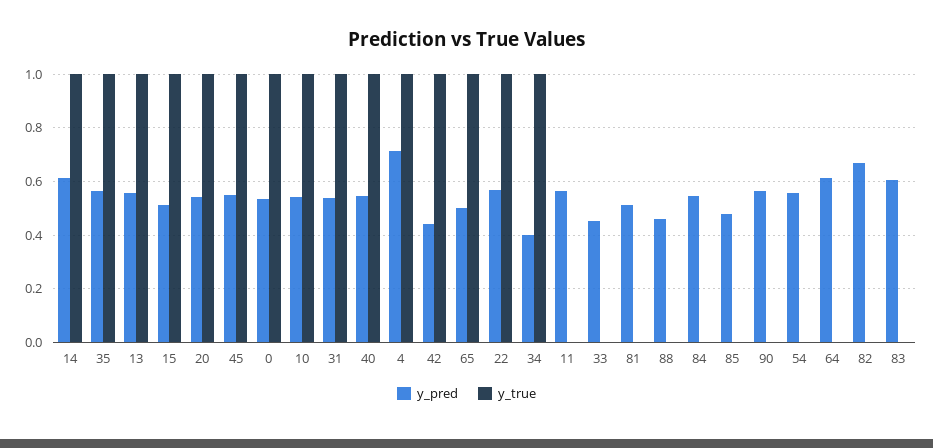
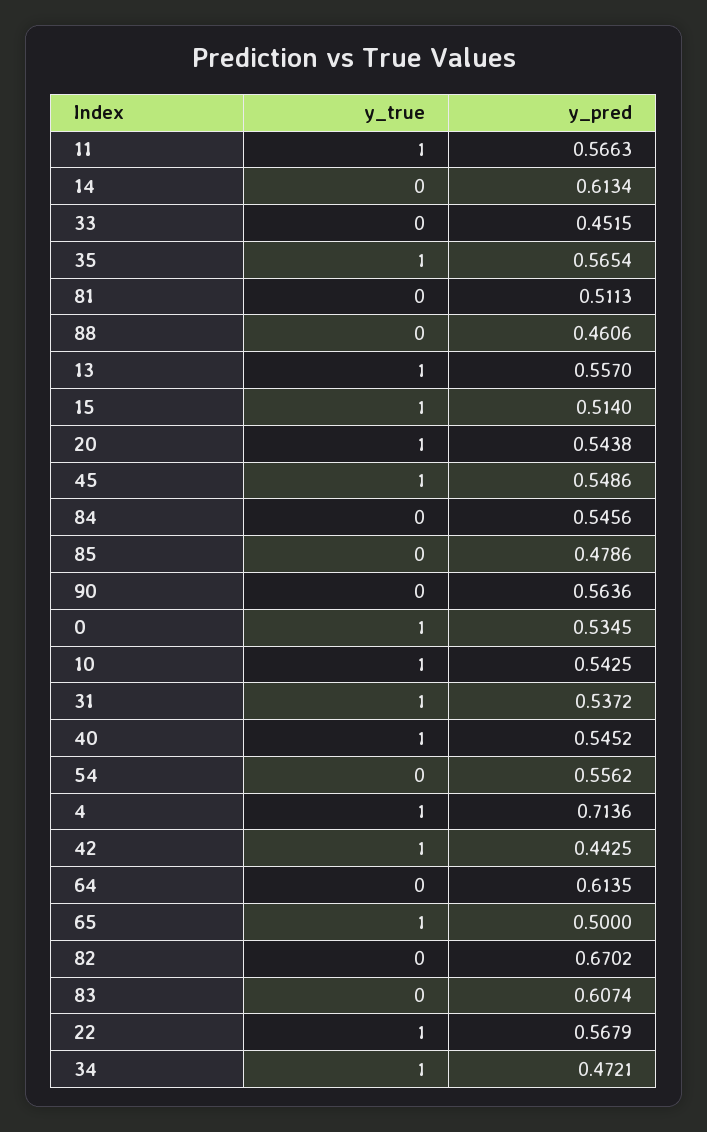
  {
    "y_pred": {
      "14": 0.6134,
      "35": 0.5654,
      "13": 0.557,
      "15": 0.514,
      "20": 0.5438,
      "45": 0.5486,
      "0": 0.5345,
      "10": 0.5425,
      "31": 0.5372,
      "40": 0.5452,
      "4": 0.7136,
      "42": 0.4425,
      "65": 0.5,
      "22": 0.5679,
-     "34": 0.4,
+     "34": 0.4721,
      "11": 0.5663,
      "33": 0.4515,
      "81": 0.5113,
      "88": 0.4606,
      "84": 0.5456,
      "85": 0.4786,
      "90": 0.5636,
      "54": 0.5562,
      "64": 0.6135,
      "82": 0.6702,
      "83": 0.6074
    },
    "y_true": {
-     "14": 1,
+     "14": 0,
      "35": 1,
      "13": 1,
      "15": 1,
      "20": 1,
      "45": 1,
      "0": 1,
      "10": 1,
      "31": 1,
      "40": 1,
      "4": 1,
      "42": 1,
      "65": 1,
      "22": 1,
      "34": 1,
-     "11": 0,
+     "11": 1,
      "33": 0,
      "81": 0,
      "88": 0,
      "84": 0,
      "85": 0,
      "90": 0,
      "54": 0,
      "64": 0,
      "82": 0,
      "83": 0
    }
  }

